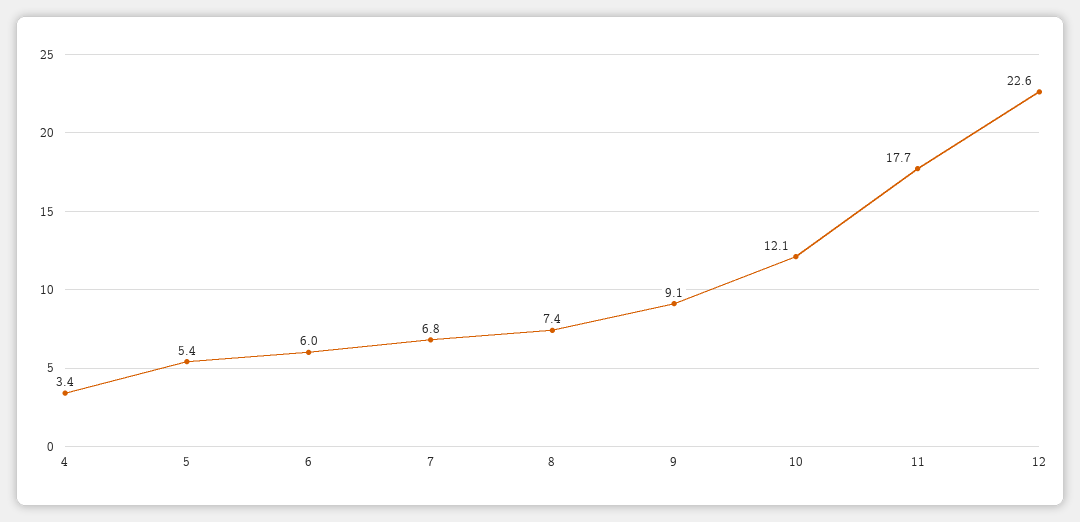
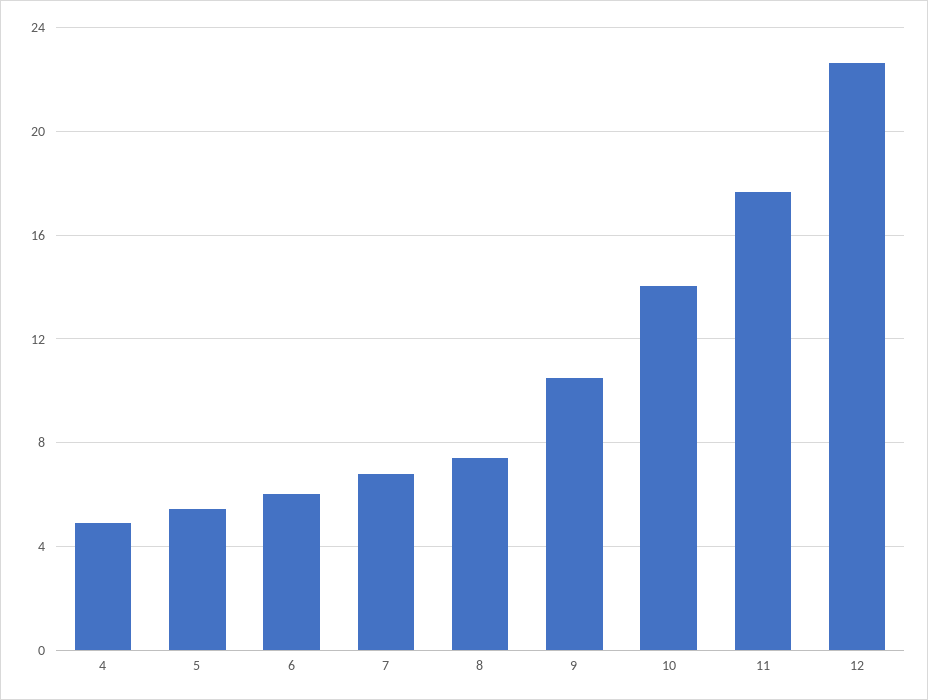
  {
-   "4": 3.4,
+   "4": 5,
    "5": 5.4,
    "6": 6,
    "7": 6.8,
    "8": 7.4,
-   "9": 9.1,
+   "9": 10.5,
-   "10": 12.1,
+   "10": 14,
    "11": 17.7,
    "12": 22.6
  }

